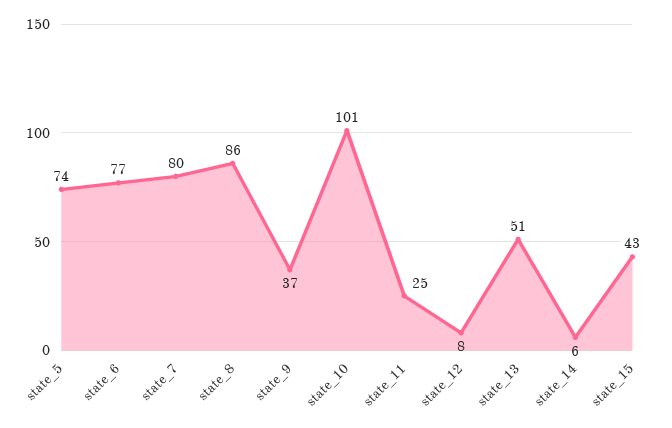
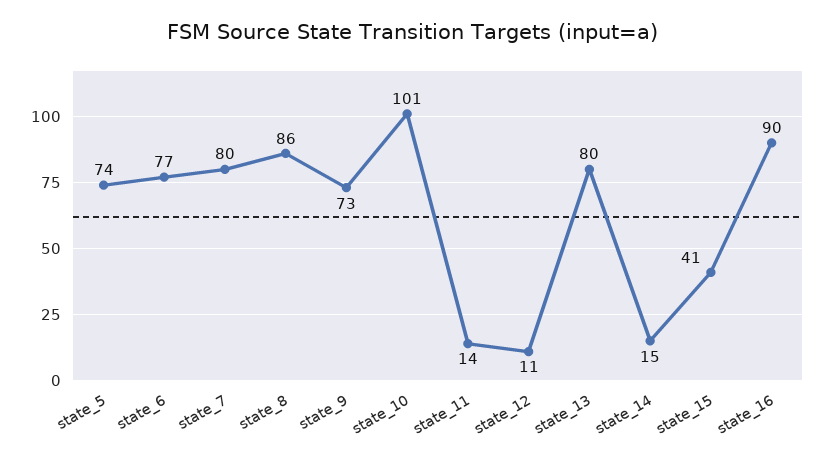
  {
    "state_5": 74,
    "state_6": 77,
    "state_7": 80,
    "state_8": 86,
-   "state_9": 37,
+   "state_9": 73,
    "state_10": 101,
-   "state_11": 25,
+   "state_11": 14,
-   "state_12": 8,
+   "state_12": 11,
-   "state_13": 51,
+   "state_13": 80,
-   "state_14": 6,
+   "state_14": 15,
-   "state_15": 43
+   "state_15": 41,
+   "state_16": 90
  }

